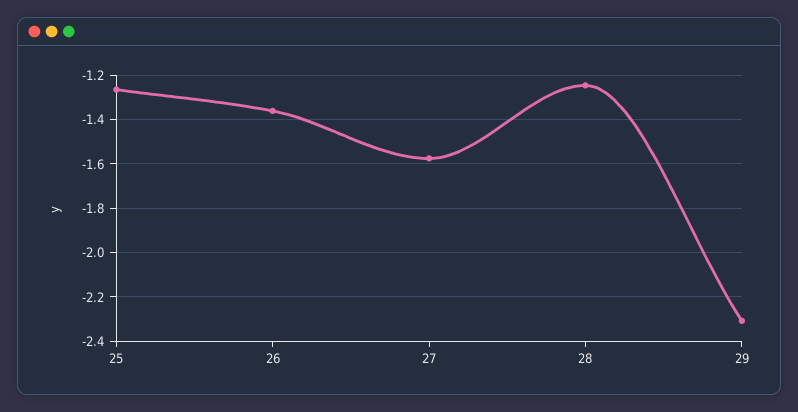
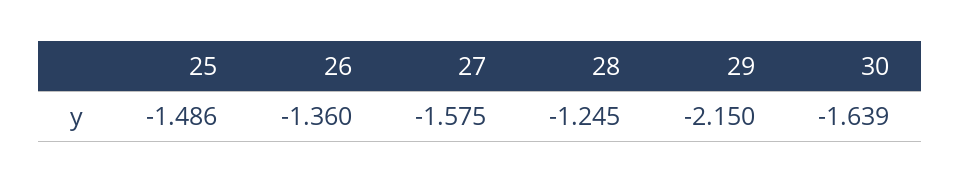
  {
-   "25": -1.25,
+   "25": -1.486,
    "26": -1.36,
    "27": -1.575,
    "28": -1.245,
-   "29": -2.3
+   "29": -2.15,
+   "30": -1.639
  }

